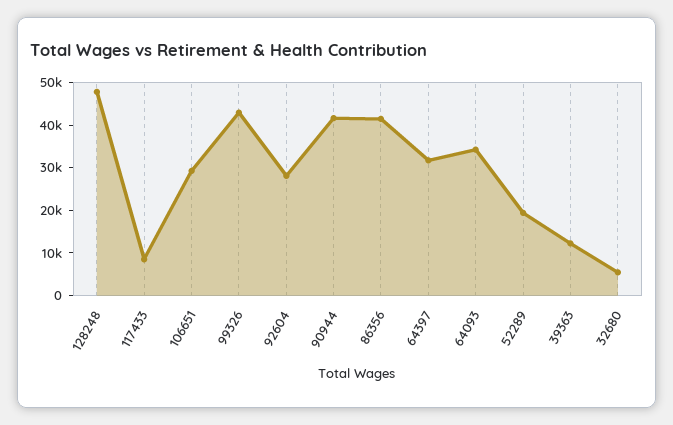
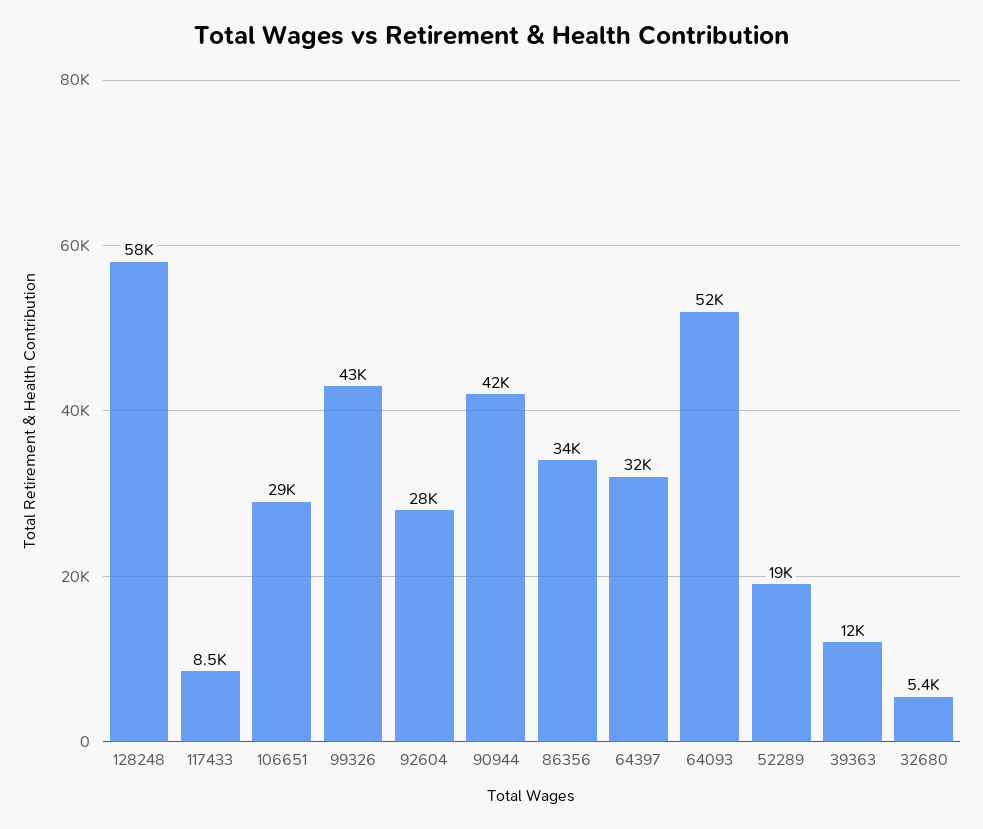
  {
-   "128248": 48000,
+   "128248": 58000,
    "117433": 8500,
    "106651": 29000,
    "99326": 43000,
    "92604": 28000,
    "90944": 42000,
-   "86356": 42000,
+   "86356": 34000,
    "64397": 32000,
-   "64093": 34000,
+   "64093": 52000,
    "52289": 19000,
    "39363": 12000,
    "32680": 5400
  }

